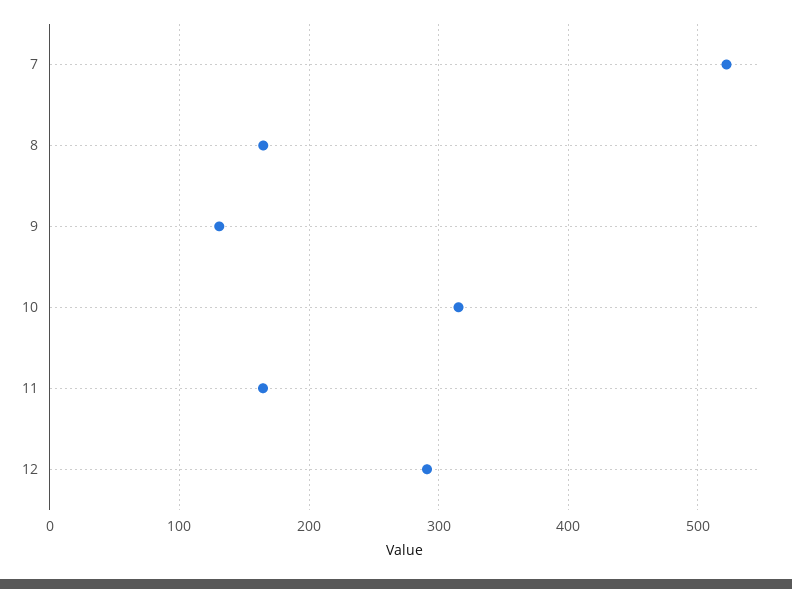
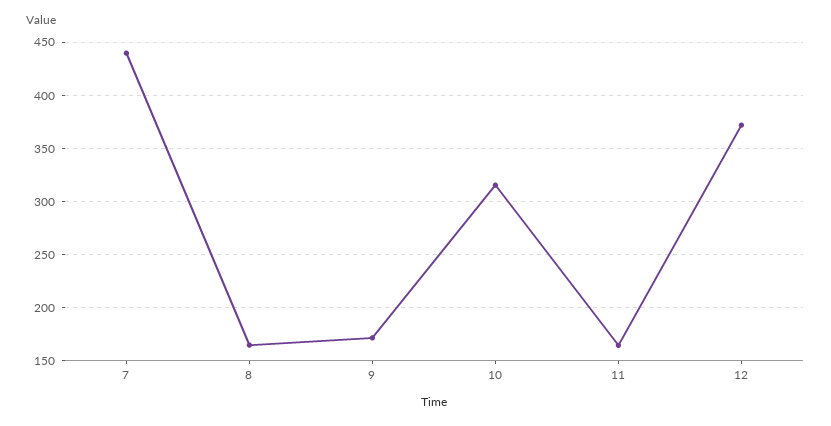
  {
-   "7": 520,
+   "7": 440,
    "8": 160,
-   "9": 130,
+   "9": 170,
    "10": 320,
    "11": 160,
-   "12": 290
+   "12": 370
  }

